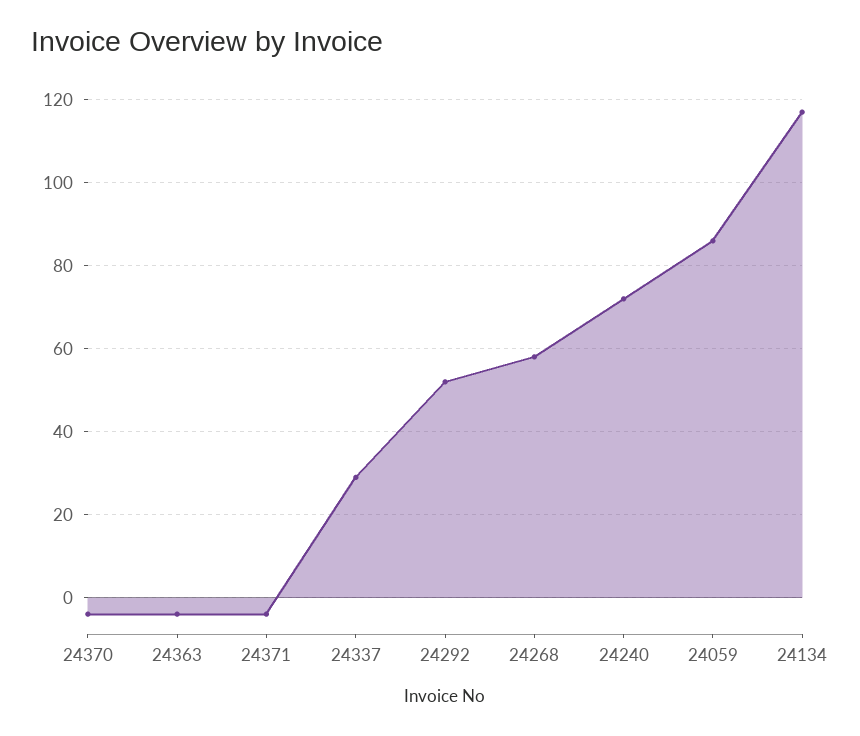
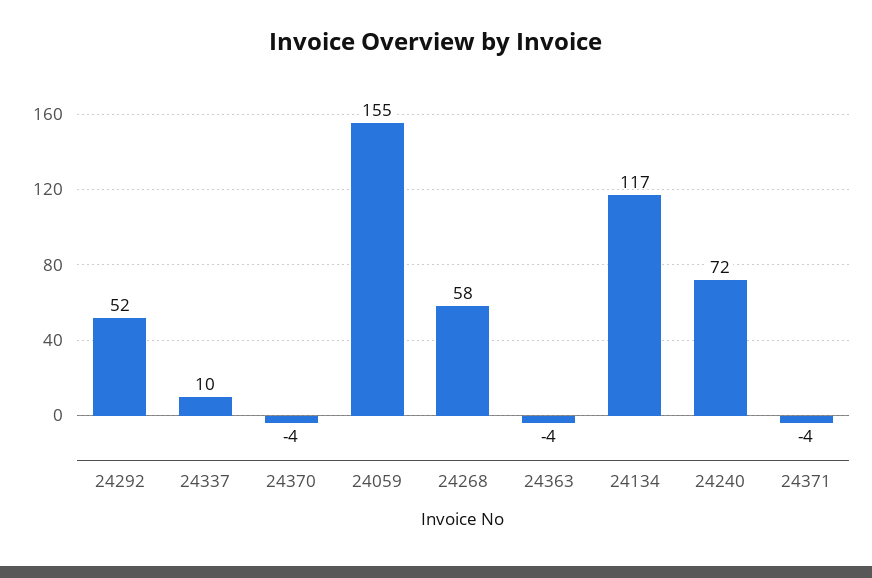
  {
    "24370": -4,
    "24363": -4,
    "24371": -4,
-   "24337": 30,
+   "24337": 10,
    "24292": 52,
    "24268": 58,
    "24240": 72,
-   "24059": 85,
+   "24059": 155,
    "24134": 117
  }

